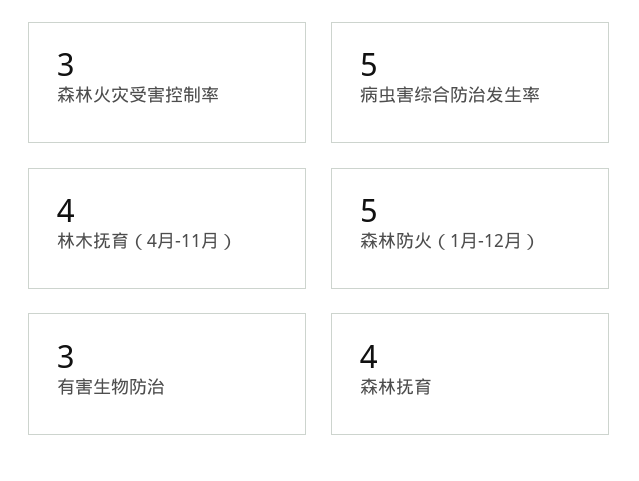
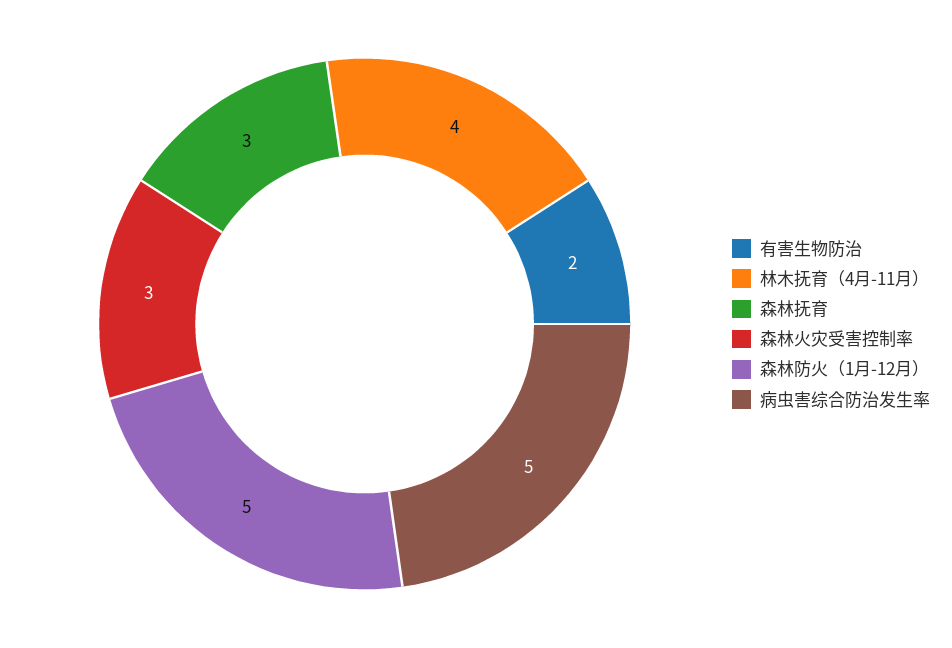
  {
    "森林火灾受害控制率": 3,
    "病虫害综合防治发生率": 5,
    "林木抚育（4月-11月）": 4,
    "森林防火（1月-12月）": 5,
-   "有害生物防治": 3,
+   "有害生物防治": 2,
-   "森林抚育": 4
+   "森林抚育": 3
  }

